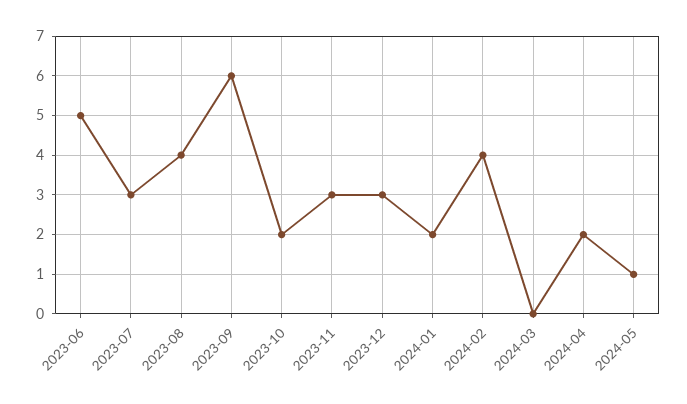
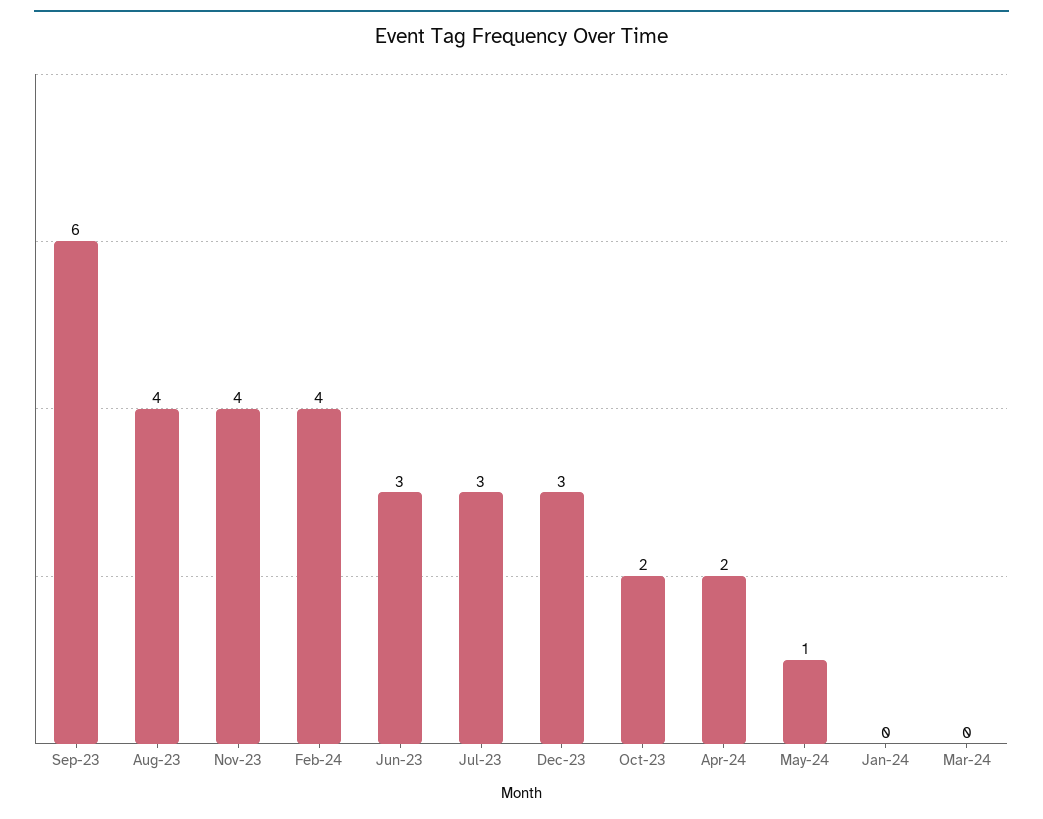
  {
-   "2023-06": 5,
+   "2023-06": 3,
    "2023-07": 3,
    "2023-08": 4,
    "2023-09": 6,
    "2023-10": 2,
-   "2023-11": 3,
+   "2023-11": 4,
    "2023-12": 3,
-   "2024-01": 2,
+   "2024-01": 0,
    "2024-02": 4,
    "2024-03": 0,
    "2024-04": 2,
    "2024-05": 1
  }

